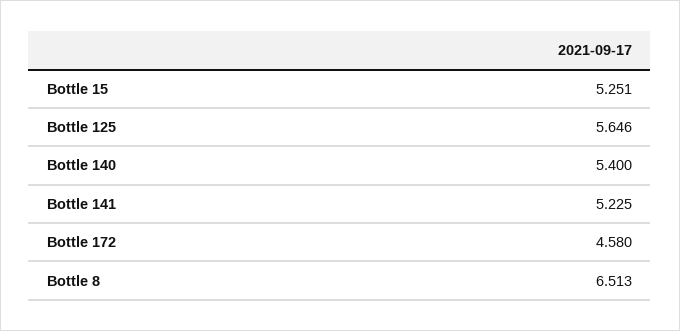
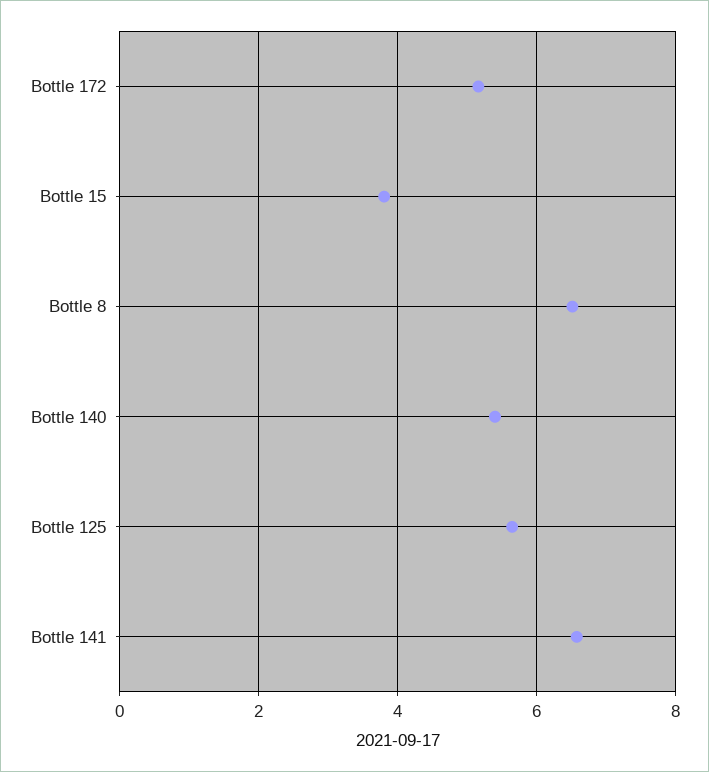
  {
-   "Bottle 15": 5.251,
+   "Bottle 15": 3.8,
    "Bottle 125": 5.646,
    "Bottle 140": 5.4,
-   "Bottle 141": 5.225,
+   "Bottle 141": 6.6,
-   "Bottle 172": 4.58,
+   "Bottle 172": 5.2,
    "Bottle 8": 6.513
  }

